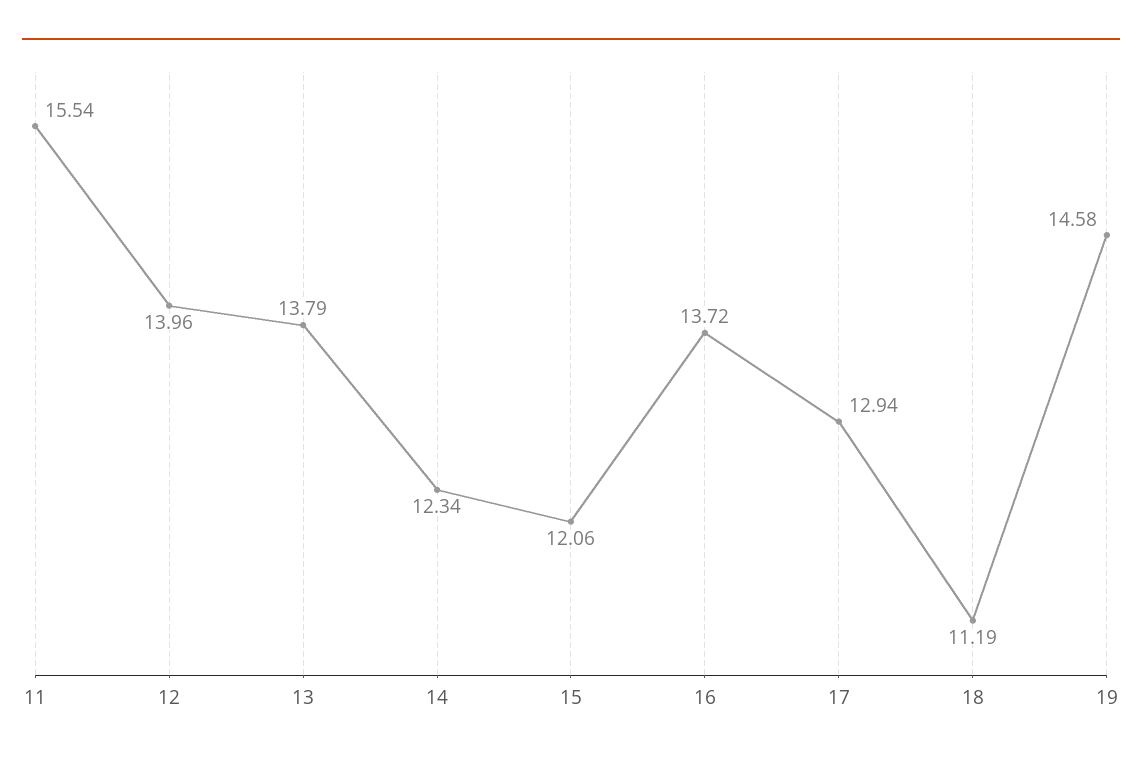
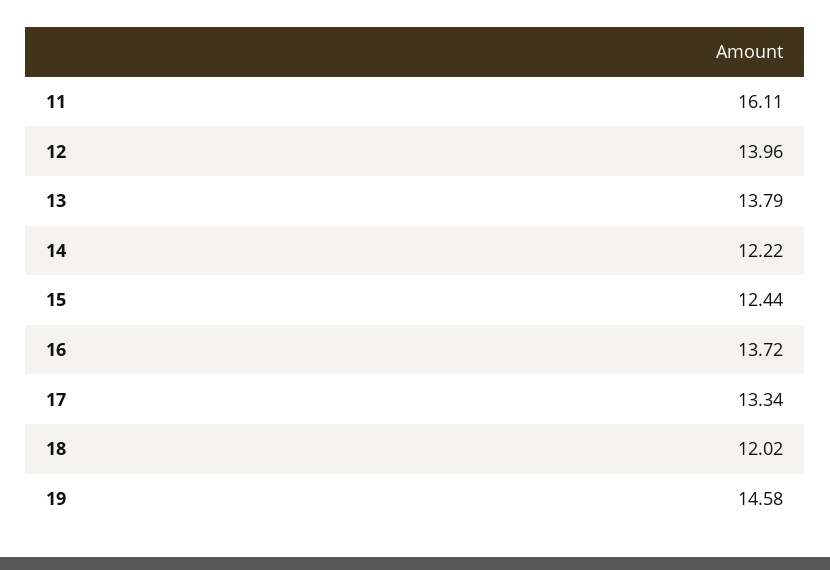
  {
-   "11": 15.54,
+   "11": 16.11,
    "12": 13.96,
    "13": 13.79,
-   "14": 12.34,
+   "14": 12.22,
-   "15": 12.06,
+   "15": 12.44,
    "16": 13.72,
-   "17": 12.94,
+   "17": 13.34,
-   "18": 11.19,
+   "18": 12.02,
    "19": 14.58
  }

